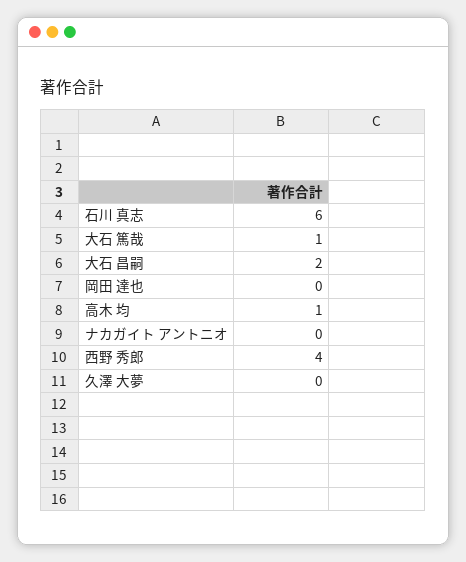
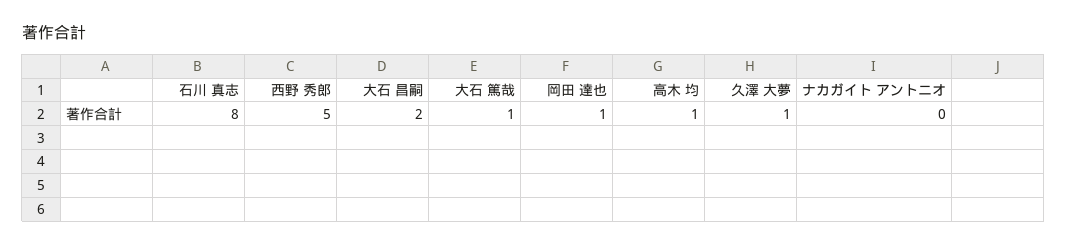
  {
-   "石川 真志": 6,
+   "石川 真志": 8,
    "大石 篤哉": 1,
    "大石 昌嗣": 2,
-   "岡田 達也": 0,
+   "岡田 達也": 1,
    "高木 均": 1,
    "ナカガイト アントニオ": 0,
-   "西野 秀郎": 4,
+   "西野 秀郎": 5,
-   "久澤 大夢": 0
+   "久澤 大夢": 1
  }

